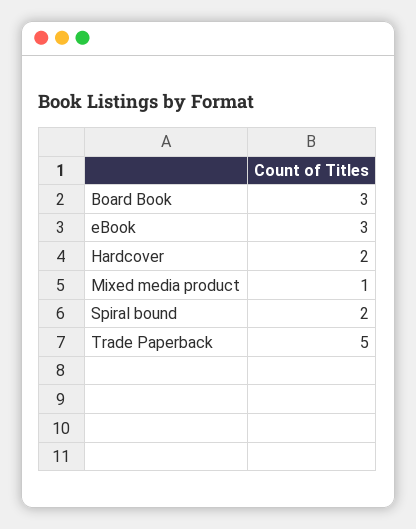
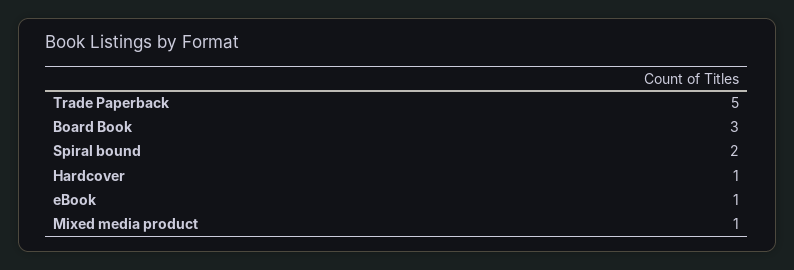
  {
    "Board Book": 3,
-   "eBook": 3,
+   "eBook": 1,
-   "Hardcover": 2,
+   "Hardcover": 1,
    "Mixed media product": 1,
    "Spiral bound": 2,
    "Trade Paperback": 5
  }

